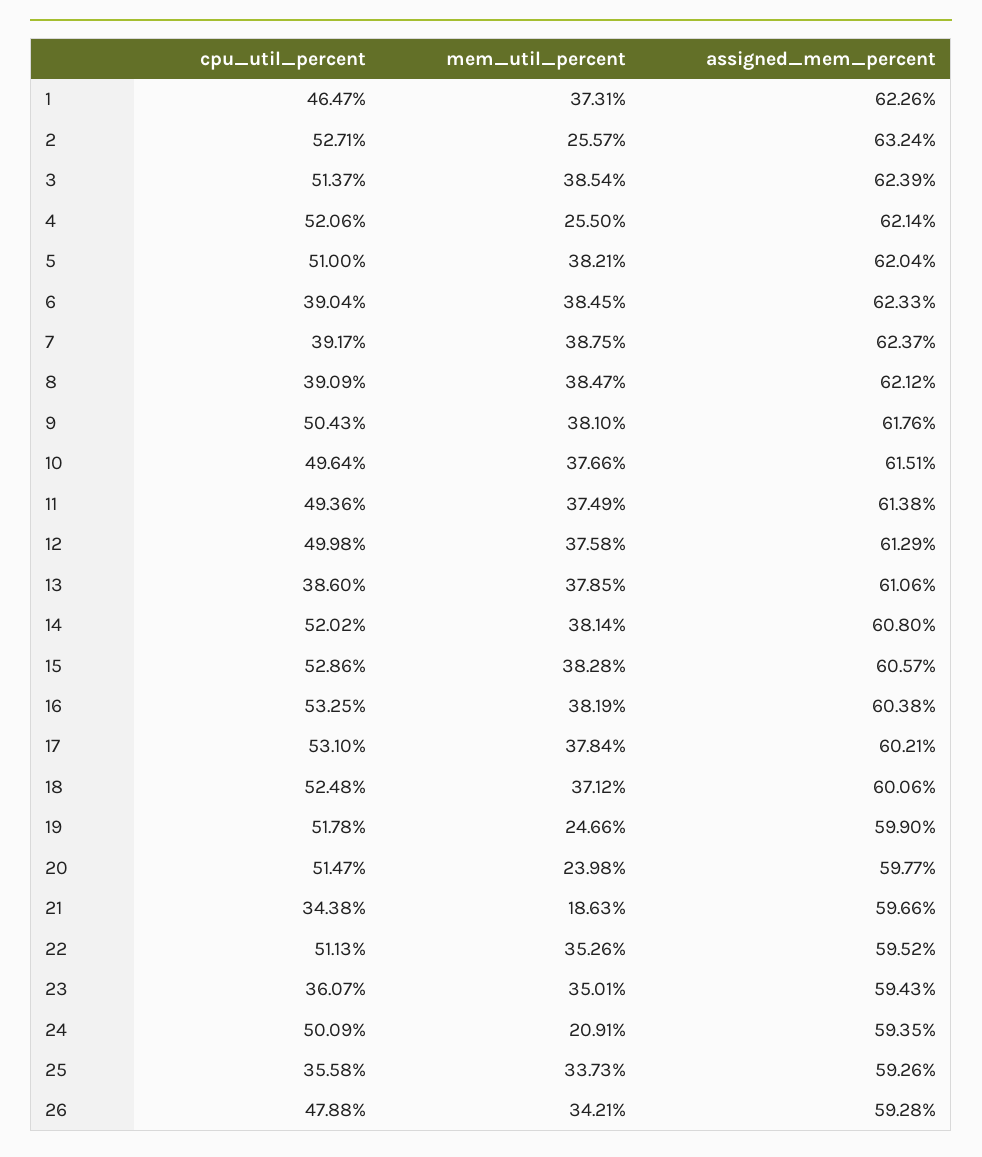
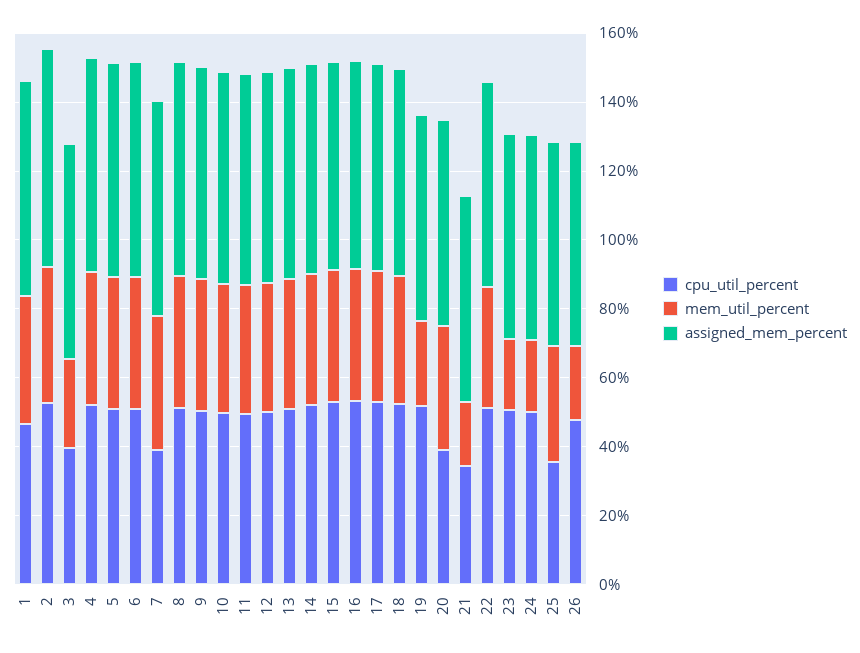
  {
    "cpu_util_percent": {
      "1": 46.47,
      "2": 52.71,
-     "3": 51.37,
+     "3": 40,
      "4": 52.06,
      "5": 51,
-     "6": 39.04,
+     "6": 50,
      "7": 39.17,
-     "8": 39.09,
+     "8": 50,
      "9": 50.43,
      "10": 49.64,
      "11": 49.36,
      "12": 49.98,
-     "13": 38.6,
+     "13": 50,
      "14": 52.02,
      "15": 52.86,
      "16": 53.25,
      "17": 53.1,
      "18": 52.48,
      "19": 51.78,
-     "20": 51.47,
+     "20": 40,
      "21": 34.38,
      "22": 51.13,
-     "23": 36.07,
+     "23": 50,
      "24": 50.09,
      "25": 35.58,
      "26": 47.88
    },
    "mem_util_percent": {
      "1": 37.31,
-     "2": 25.57,
+     "2": 40,
-     "3": 38.54,
+     "3": 25,
-     "4": 25.5,
+     "4": 40,
      "5": 38.21,
      "6": 38.45,
      "7": 38.75,
      "8": 38.47,
      "9": 38.1,
      "10": 37.66,
      "11": 37.49,
      "12": 37.58,
      "13": 37.85,
      "14": 38.14,
      "15": 38.28,
      "16": 38.19,
      "17": 37.84,
      "18": 37.12,
      "19": 24.66,
-     "20": 23.98,
+     "20": 35,
      "21": 18.63,
      "22": 35.26,
-     "23": 35.01,
+     "23": 20,
      "24": 20.91,
      "25": 33.73,
-     "26": 34.21
+     "26": 20
    },
    "assigned_mem_percent": {
      "1": 62.26,
      "2": 63.24,
      "3": 62.39,
      "4": 62.14,
      "5": 62.04,
      "6": 62.33,
      "7": 62.37,
      "8": 62.12,
      "9": 61.76,
      "10": 61.51,
      "11": 61.38,
      "12": 61.29,
      "13": 61.06,
      "14": 60.8,
      "15": 60.57,
      "16": 60.38,
      "17": 60.21,
      "18": 60.06,
      "19": 59.9,
      "20": 59.77,
      "21": 59.66,
      "22": 59.52,
      "23": 59.43,
      "24": 59.35,
      "25": 59.26,
      "26": 59.28
    }
  }

